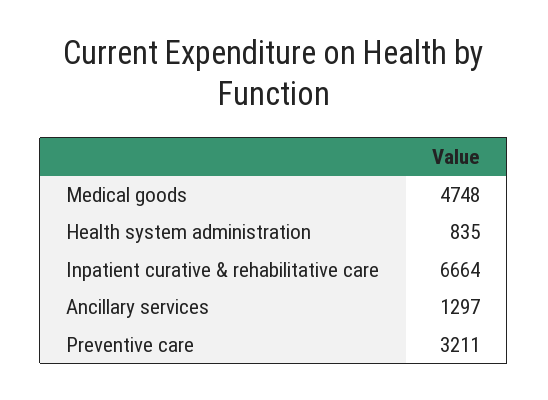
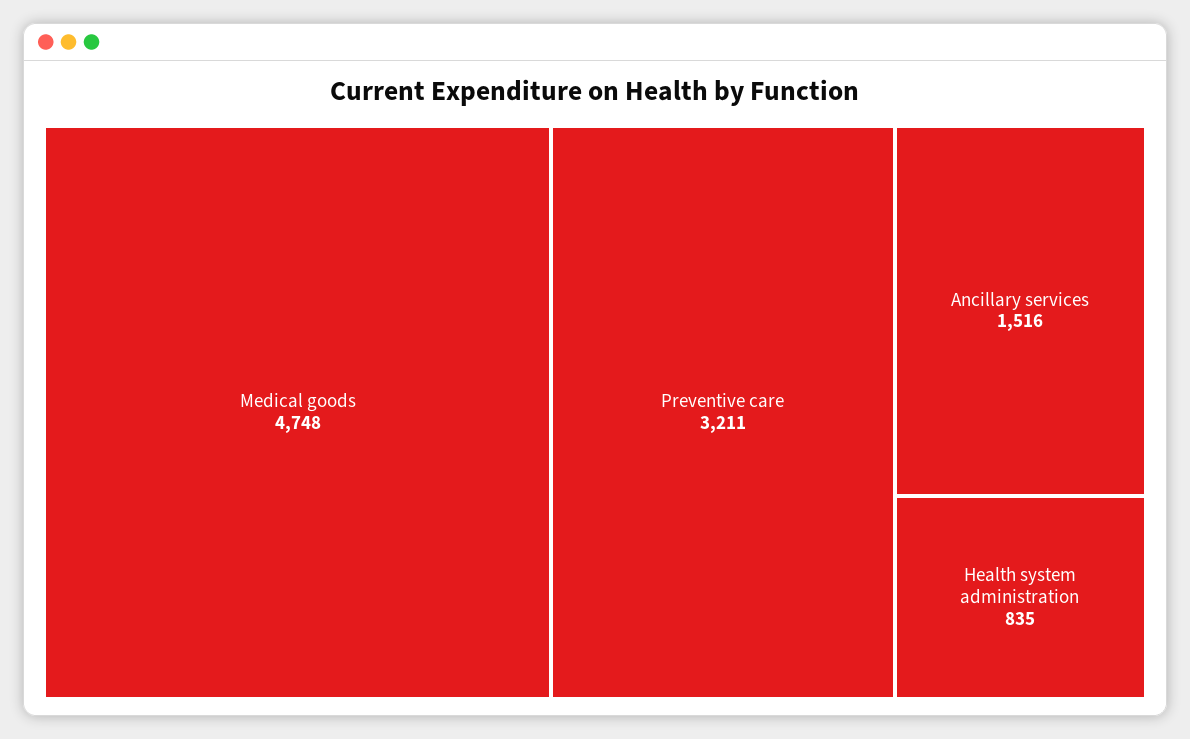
  {
    "Medical goods": 4748,
    "Health system administration": 835,
-   "Inpatient curative & rehabilitative care": 6664,
-   "Ancillary services": 1297,
+   "Ancillary services": 1516,
    "Preventive care": 3211
  }

